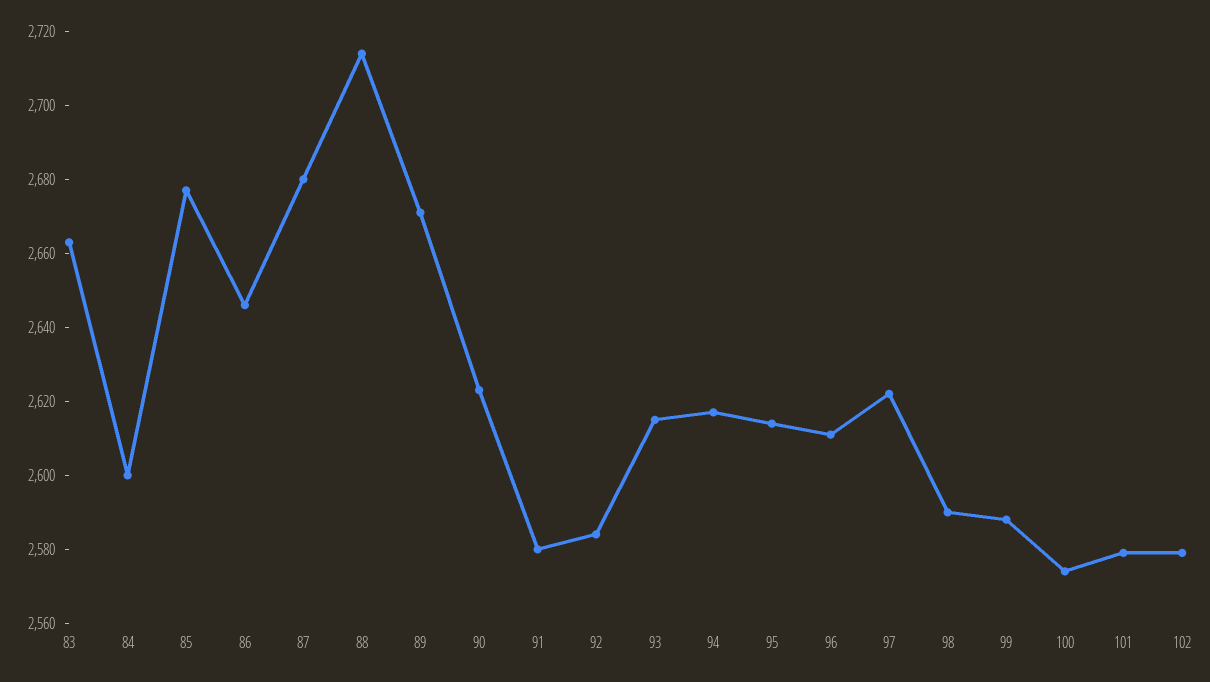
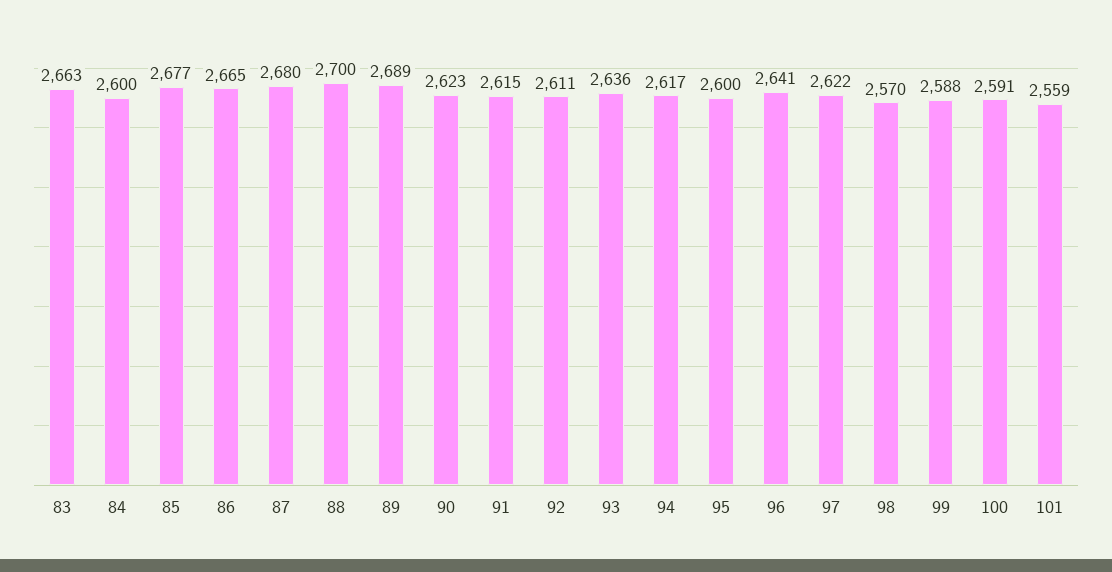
  {
    "83": 2663,
    "84": 2600,
    "85": 2677,
-   "86": 2645,
+   "86": 2665,
    "87": 2680,
-   "88": 2715,
+   "88": 2700,
-   "89": 2670,
+   "89": 2689,
    "90": 2623,
-   "91": 2580,
+   "91": 2615,
-   "92": 2585,
+   "92": 2611,
-   "93": 2615,
+   "93": 2636,
    "94": 2617,
-   "95": 2615,
+   "95": 2600,
-   "96": 2610,
+   "96": 2641,
    "97": 2622,
-   "98": 2590,
+   "98": 2570,
    "99": 2588,
-   "100": 2575,
+   "100": 2591,
-   "101": 2580,
+   "101": 2559
-   "102": 2580
  }

